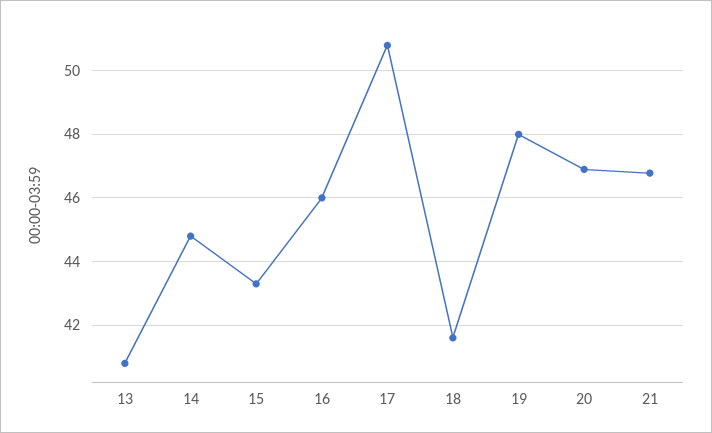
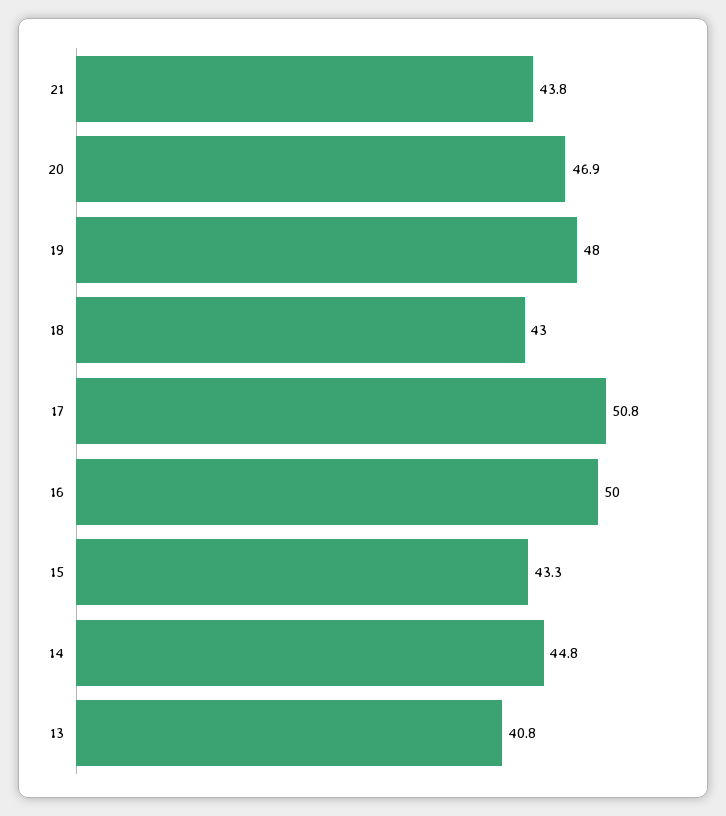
  {
    "13": 40.8,
    "14": 44.8,
    "15": 43.3,
-   "16": 46,
+   "16": 50,
    "17": 50.8,
-   "18": 41.6,
+   "18": 43,
    "19": 48,
    "20": 46.9,
-   "21": 46.8
+   "21": 43.8
  }

